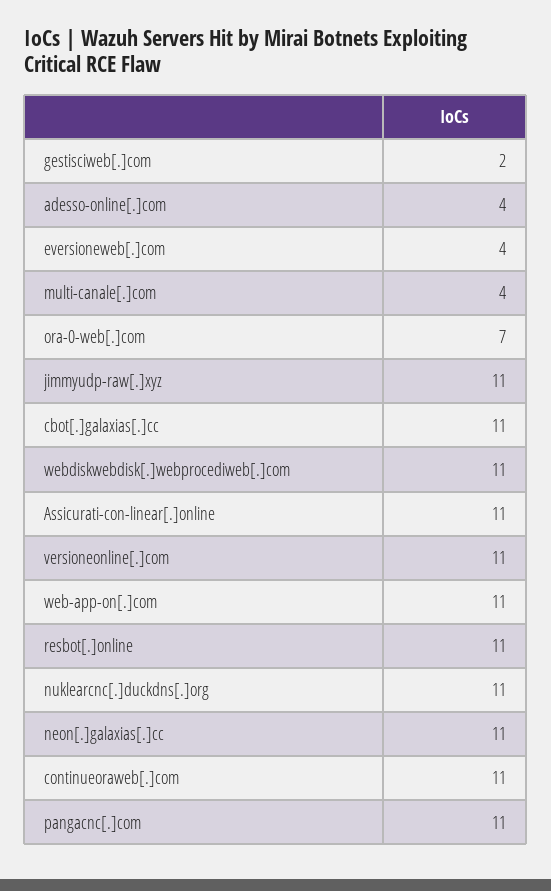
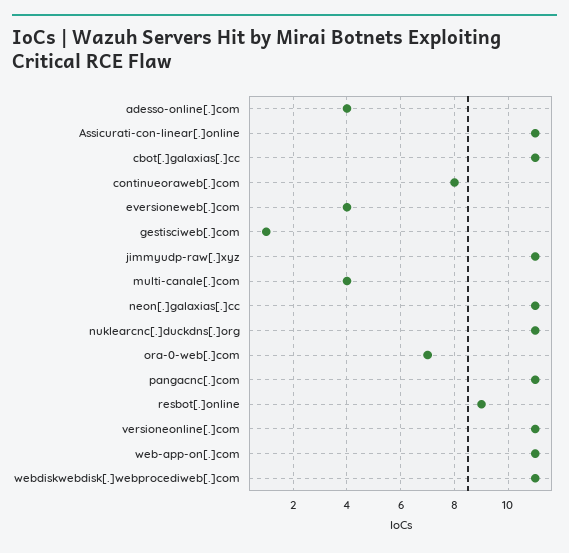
  {
-   "gestisciweb[.]com": 2,
+   "gestisciweb[.]com": 1,
    "adesso-online[.]com": 4,
    "eversioneweb[.]com": 4,
    "multi-canale[.]com": 4,
    "ora-0-web[.]com": 7,
    "jimmyudp-raw[.]xyz": 11,
    "cbot[.]galaxias[.]cc": 11,
    "webdiskwebdisk[.]webprocediweb[.]com": 11,
    "Assicurati-con-linear[.]online": 11,
    "versioneonline[.]com": 11,
    "web-app-on[.]com": 11,
-   "resbot[.]online": 11,
+   "resbot[.]online": 9,
    "nuklearcnc[.]duckdns[.]org": 11,
    "neon[.]galaxias[.]cc": 11,
-   "continueoraweb[.]com": 11,
+   "continueoraweb[.]com": 8,
    "pangacnc[.]com": 11
  }

